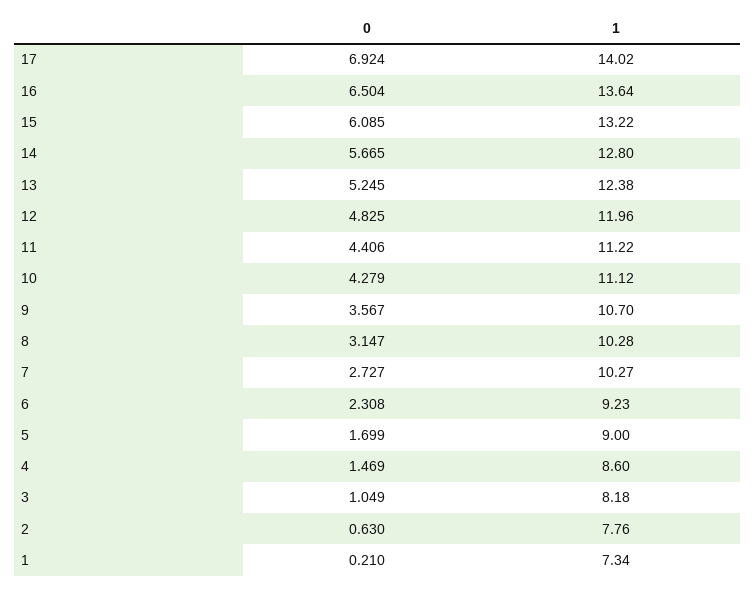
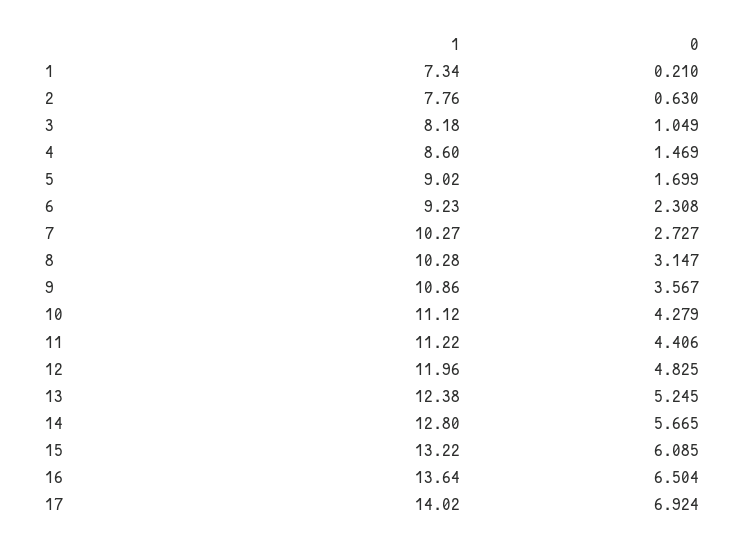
  {
    "0": {
      "17": 6.924,
      "16": 6.504,
      "15": 6.085,
      "14": 5.665,
      "13": 5.245,
      "12": 4.825,
      "11": 4.406,
      "10": 4.279,
      "9": 3.567,
      "8": 3.147,
      "7": 2.727,
      "6": 2.308,
      "5": 1.699,
      "4": 1.469,
      "3": 1.049,
      "2": 0.63,
      "1": 0.21
    },
    "1": {
      "17": 14.02,
      "16": 13.64,
      "15": 13.22,
      "14": 12.8,
      "13": 12.38,
      "12": 11.96,
      "11": 11.22,
      "10": 11.12,
-     "9": 10.7,
+     "9": 10.86,
      "8": 10.28,
      "7": 10.27,
      "6": 9.23,
-     "5": 9,
+     "5": 9.02,
      "4": 8.6,
      "3": 8.18,
      "2": 7.76,
      "1": 7.34
    }
  }

